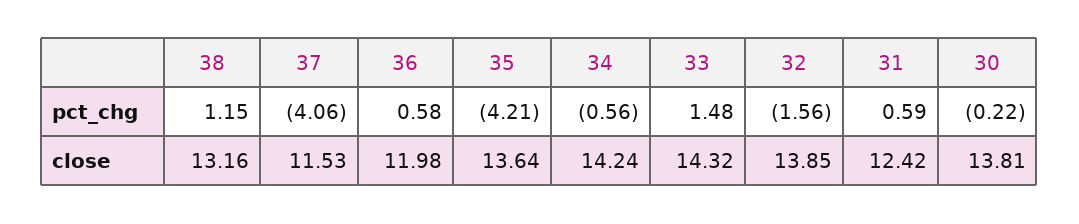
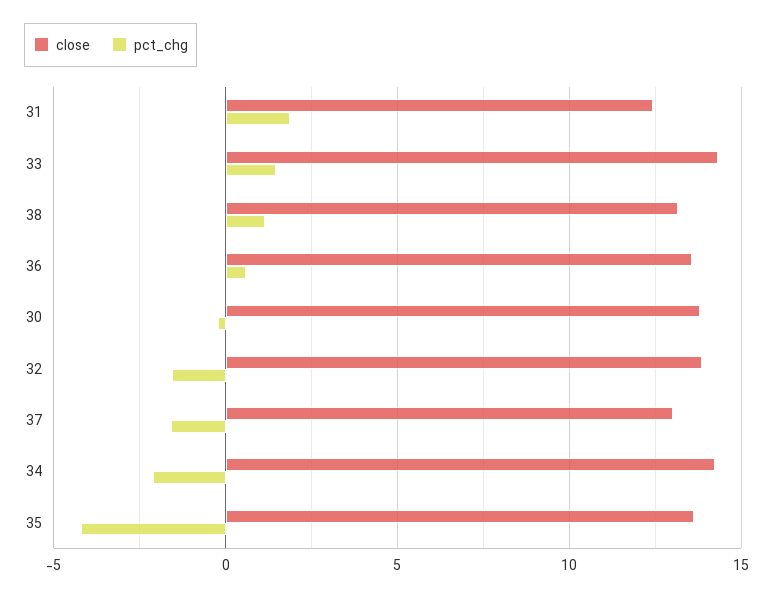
  {
    "pct_chg": {
      "38": 1.15,
-     "37": -4.06,
+     "37": -1.5,
      "36": 0.58,
      "35": -4.21,
-     "34": -0.56,
+     "34": -2,
      "33": 1.48,
      "32": -1.56,
-     "31": 0.59,
+     "31": 2,
      "30": -0.22
    },
    "close": {
      "38": 13.16,
-     "37": 11.53,
+     "37": 13,
-     "36": 11.98,
+     "36": 13.5,
      "35": 13.64,
      "34": 14.24,
      "33": 14.32,
      "32": 13.85,
      "31": 12.42,
      "30": 13.81
    }
  }

